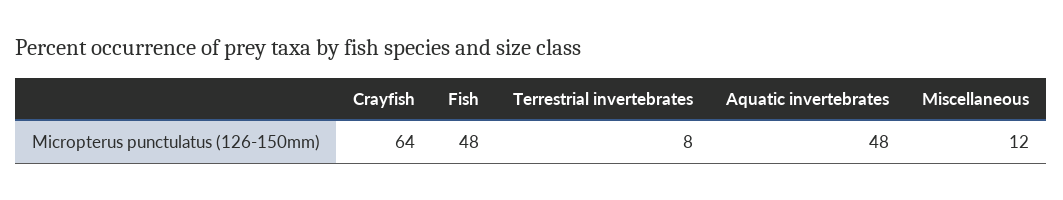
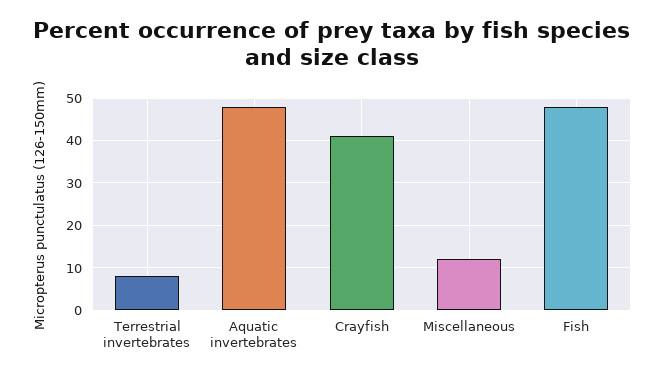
  {
-   "Crayfish": 64,
+   "Crayfish": 40,
    "Fish": 48,
    "Terrestrial invertebrates": 8,
    "Aquatic invertebrates": 48,
    "Miscellaneous": 12
  }

